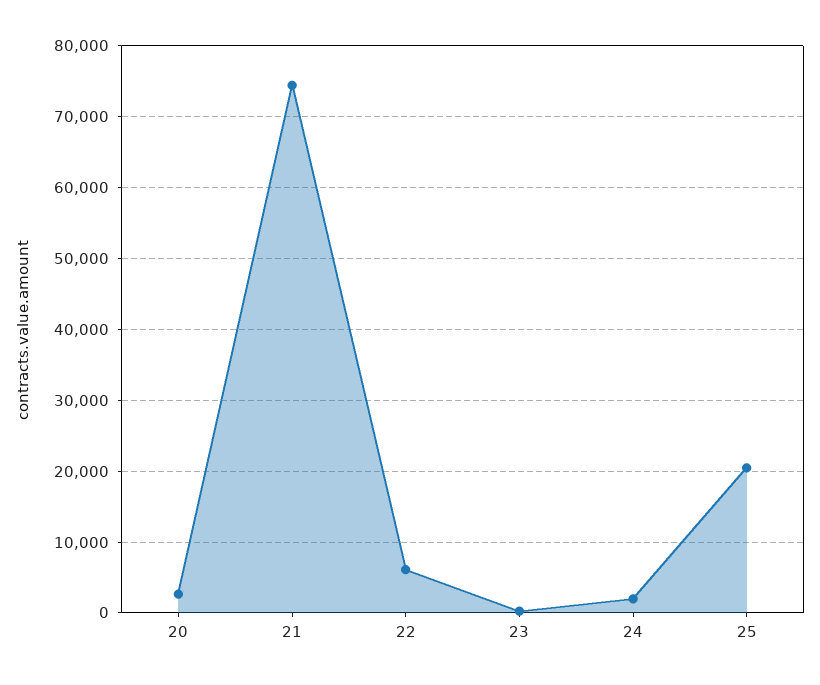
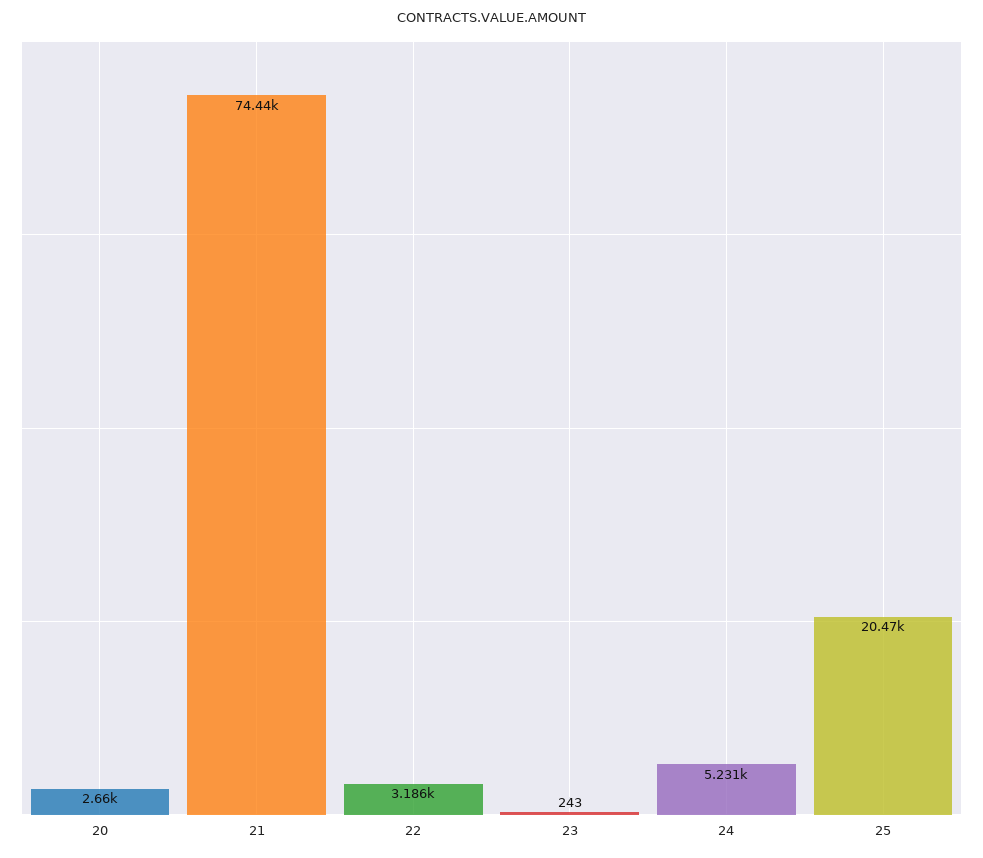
  {
    "20": 2660,
    "21": 74440,
-   "22": 6000,
+   "22": 3186,
    "23": 243,
-   "24": 2000,
+   "24": 5231,
    "25": 20470
  }

